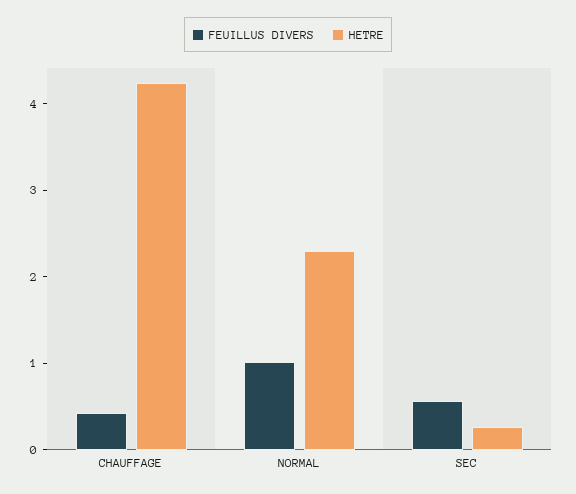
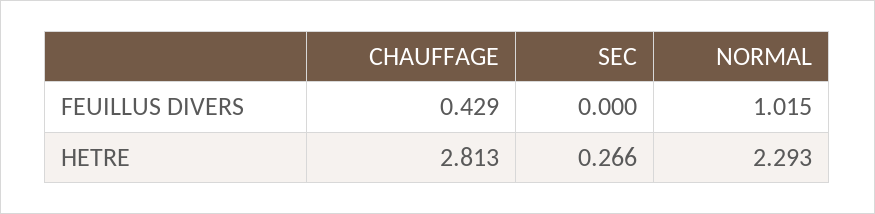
  {
    "FEUILLUS DIVERS": {
      "CHAUFFAGE": 0.429,
      "NORMAL": 1.015,
-     "SEC": 0.6
+     "SEC": 0
    },
    "HETRE": {
-     "CHAUFFAGE": 4.2,
+     "CHAUFFAGE": 2.813,
      "NORMAL": 2.293,
      "SEC": 0.266
    }
  }

